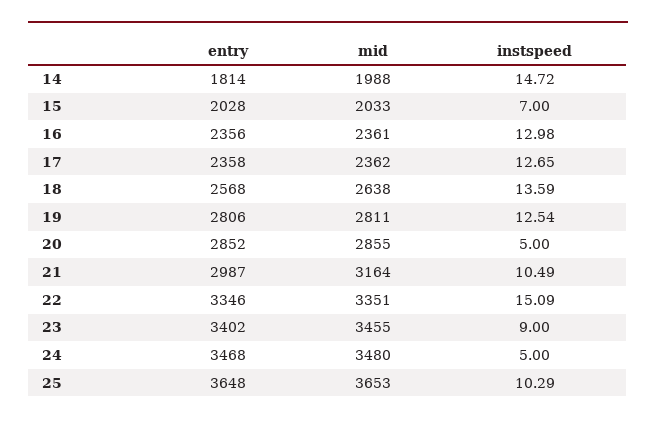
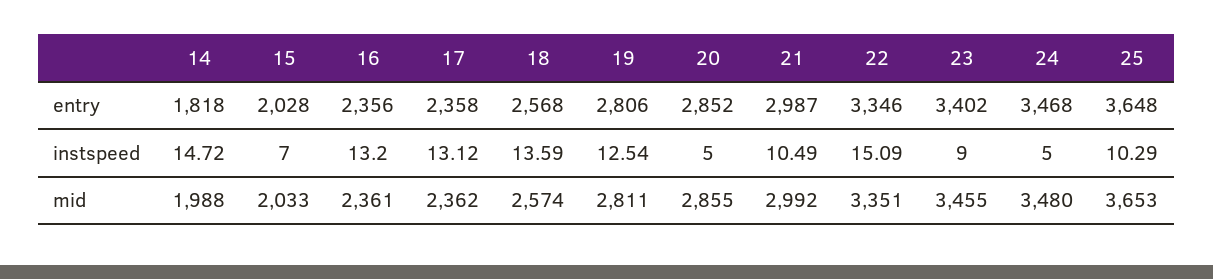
  {
    "entry": {
-     "14": 1814,
+     "14": 1818,
      "15": 2028,
      "16": 2356,
      "17": 2358,
      "18": 2568,
      "19": 2806,
      "20": 2852,
      "21": 2987,
      "22": 3346,
      "23": 3402,
      "24": 3468,
      "25": 3648
    },
    "mid": {
      "14": 1988,
      "15": 2033,
      "16": 2361,
      "17": 2362,
-     "18": 2638,
+     "18": 2574,
      "19": 2811,
      "20": 2855,
-     "21": 3164,
+     "21": 2992,
      "22": 3351,
      "23": 3455,
      "24": 3480,
      "25": 3653
    },
    "instspeed": {
      "14": 14.72,
      "15": 7,
-     "16": 12.98,
+     "16": 13.2,
-     "17": 12.65,
+     "17": 13.12,
      "18": 13.59,
      "19": 12.54,
      "20": 5,
      "21": 10.49,
      "22": 15.09,
      "23": 9,
      "24": 5,
      "25": 10.29
    }
  }

